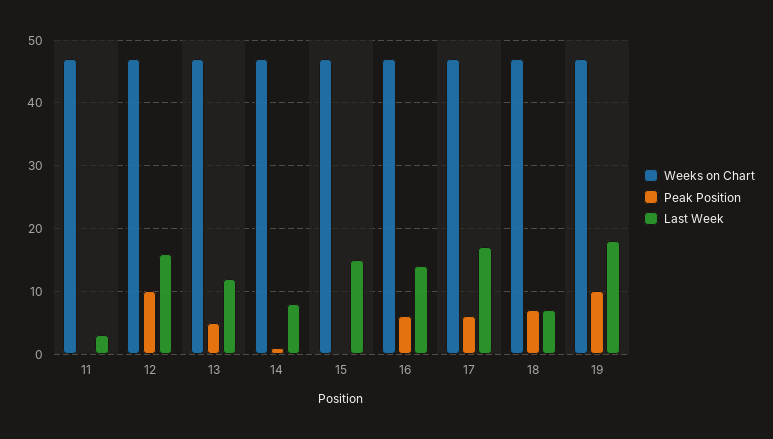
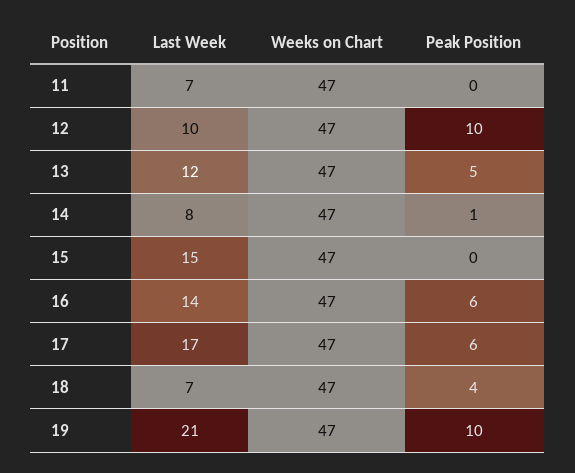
  {
    "Weeks on Chart": {
      "11": 47,
      "12": 47,
      "13": 47,
      "14": 47,
      "15": 47,
      "16": 47,
      "17": 47,
      "18": 47,
      "19": 47
    },
    "Peak Position": {
      "11": 0,
      "12": 10,
      "13": 5,
      "14": 1,
      "15": 0,
      "16": 6,
      "17": 6,
-     "18": 7,
+     "18": 4,
      "19": 10
    },
    "Last Week": {
-     "11": 3,
+     "11": 7,
-     "12": 16,
+     "12": 10,
      "13": 12,
      "14": 8,
      "15": 15,
      "16": 14,
      "17": 17,
      "18": 7,
-     "19": 18
+     "19": 21
    }
  }

